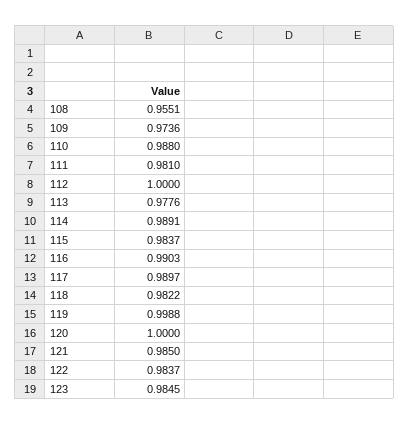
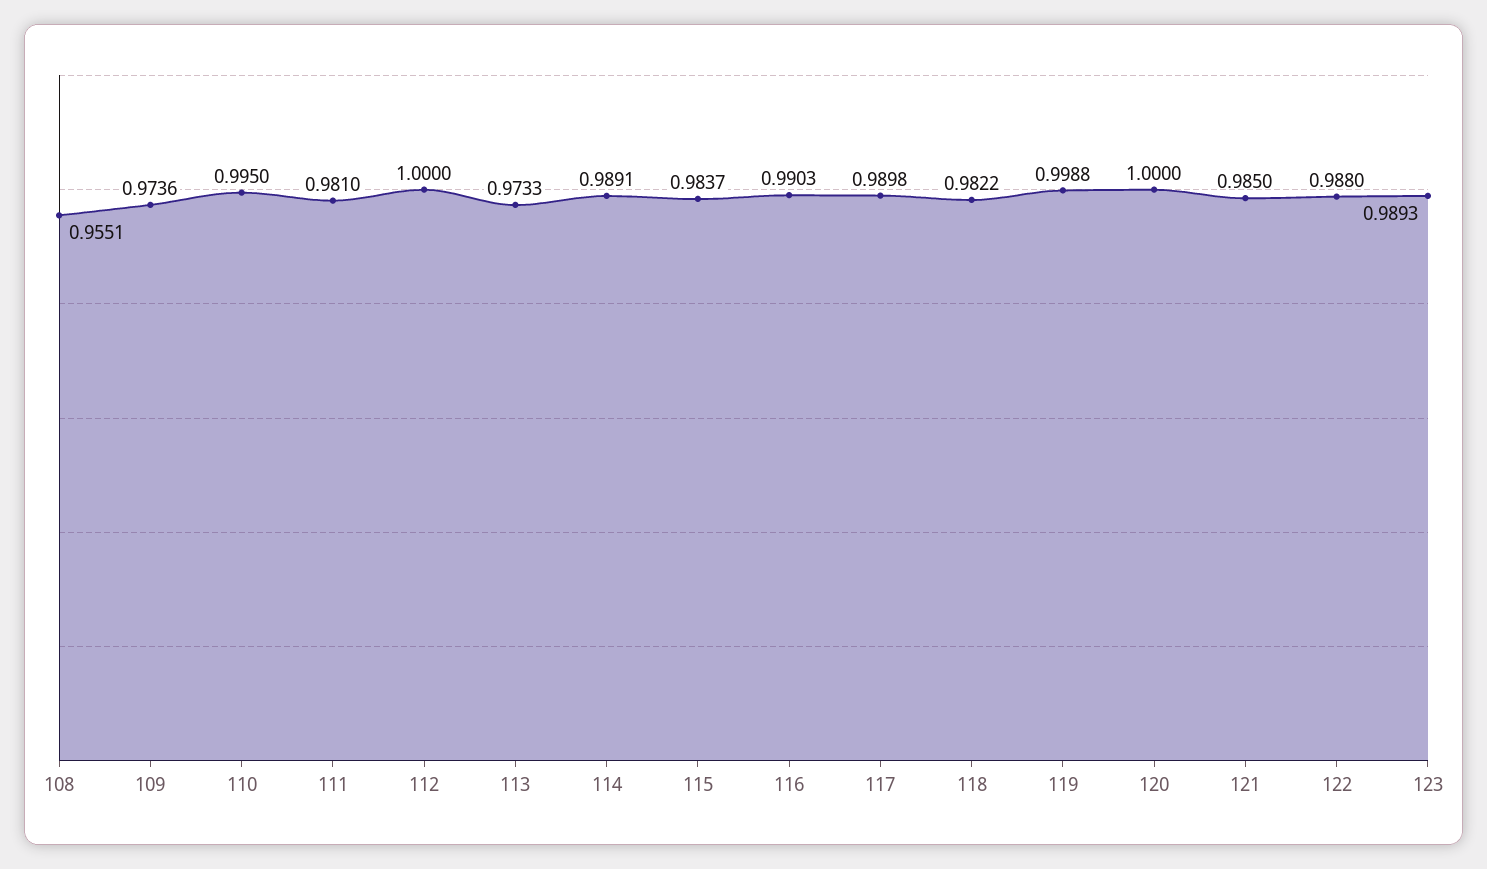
  {
    "108": 0.9551,
    "109": 0.9736,
-   "110": 0.988,
+   "110": 0.995,
    "111": 0.981,
    "112": 1,
-   "113": 0.9776,
+   "113": 0.9733,
    "114": 0.9891,
    "115": 0.9837,
    "116": 0.9903,
-   "117": 0.9897,
+   "117": 0.9898,
    "118": 0.9822,
    "119": 0.9988,
    "120": 1,
    "121": 0.985,
-   "122": 0.9837,
+   "122": 0.988,
-   "123": 0.9845
+   "123": 0.9893
  }

